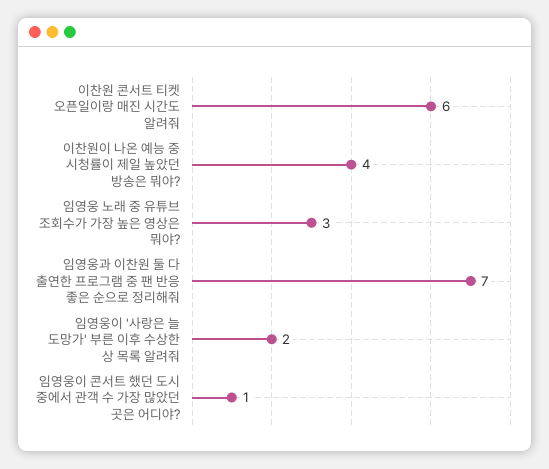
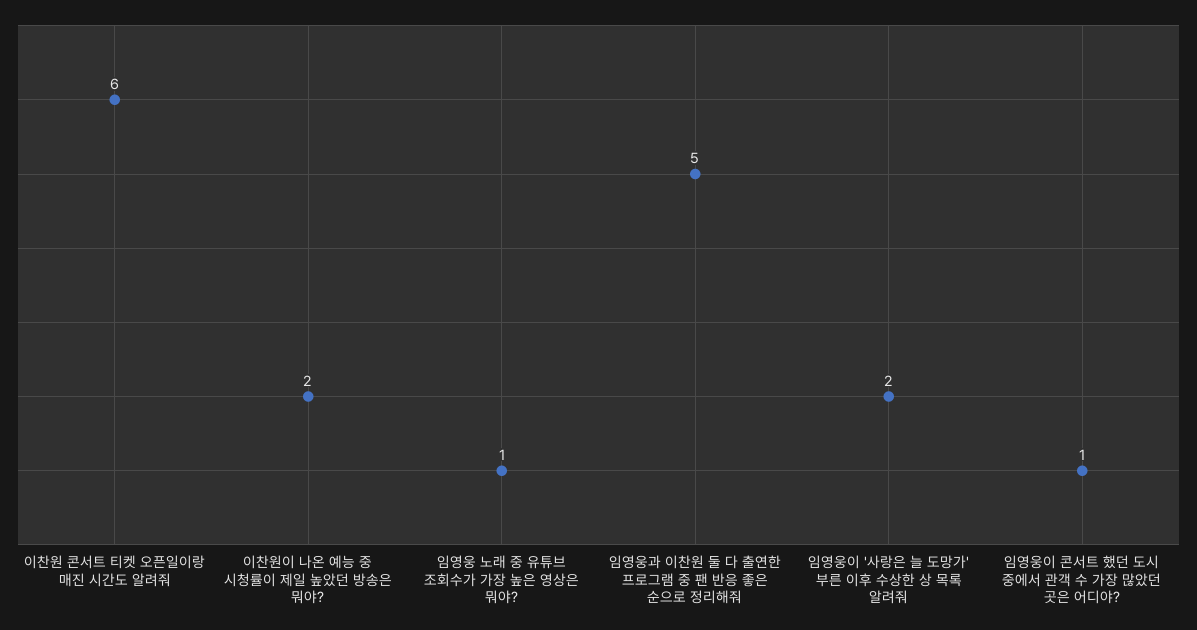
  {
    "이찬원 콘서트 티켓 오픈일이랑 매진 시간도 알려줘": 6,
-   "이찬원이 나온 예능 중 시청률이 제일 높았던 방송은 뭐야?": 4,
+   "이찬원이 나온 예능 중 시청률이 제일 높았던 방송은 뭐야?": 2,
-   "임영웅 노래 중 유튜브 조회수가 가장 높은 영상은 뭐야?": 3,
+   "임영웅 노래 중 유튜브 조회수가 가장 높은 영상은 뭐야?": 1,
-   "임영웅과 이찬원 둘 다 출연한 프로그램 중 팬 반응 좋은 순으로 정리해줘": 7,
+   "임영웅과 이찬원 둘 다 출연한 프로그램 중 팬 반응 좋은 순으로 정리해줘": 5,
    "임영웅이 '사랑은 늘 도망가' 부른 이후 수상한 상 목록 알려줘": 2,
    "임영웅이 콘서트 했던 도시 중에서 관객 수 가장 많았던 곳은 어디야?": 1
  }

